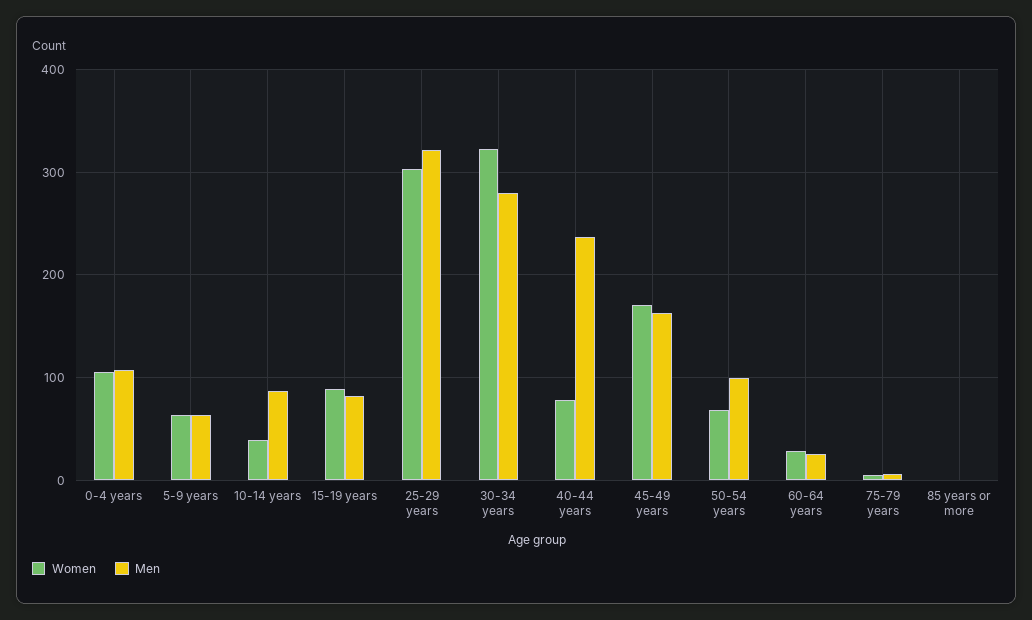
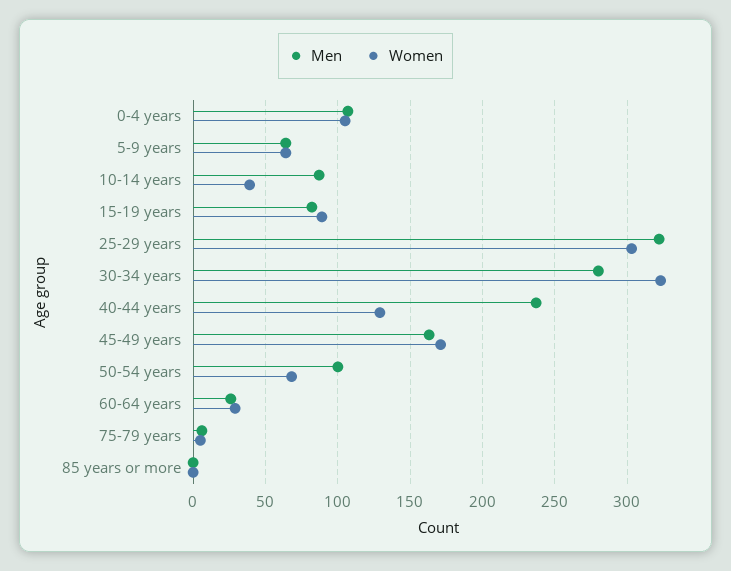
  {
    "Women": {
      "0-4 years": 105,
      "5-9 years": 65,
      "10-14 years": 40,
      "15-19 years": 90,
      "25-29 years": 305,
      "30-34 years": 325,
-     "40-44 years": 80,
+     "40-44 years": 130,
      "45-49 years": 170,
      "50-54 years": 70,
      "60-64 years": 30,
      "75-79 years": 5,
      "85 years or more": 0
    },
    "Men": {
      "0-4 years": 105,
      "5-9 years": 65,
      "10-14 years": 85,
      "15-19 years": 80,
      "25-29 years": 320,
      "30-34 years": 280,
      "40-44 years": 235,
      "45-49 years": 165,
      "50-54 years": 100,
      "60-64 years": 25,
      "75-79 years": 5,
      "85 years or more": 0
    }
  }

